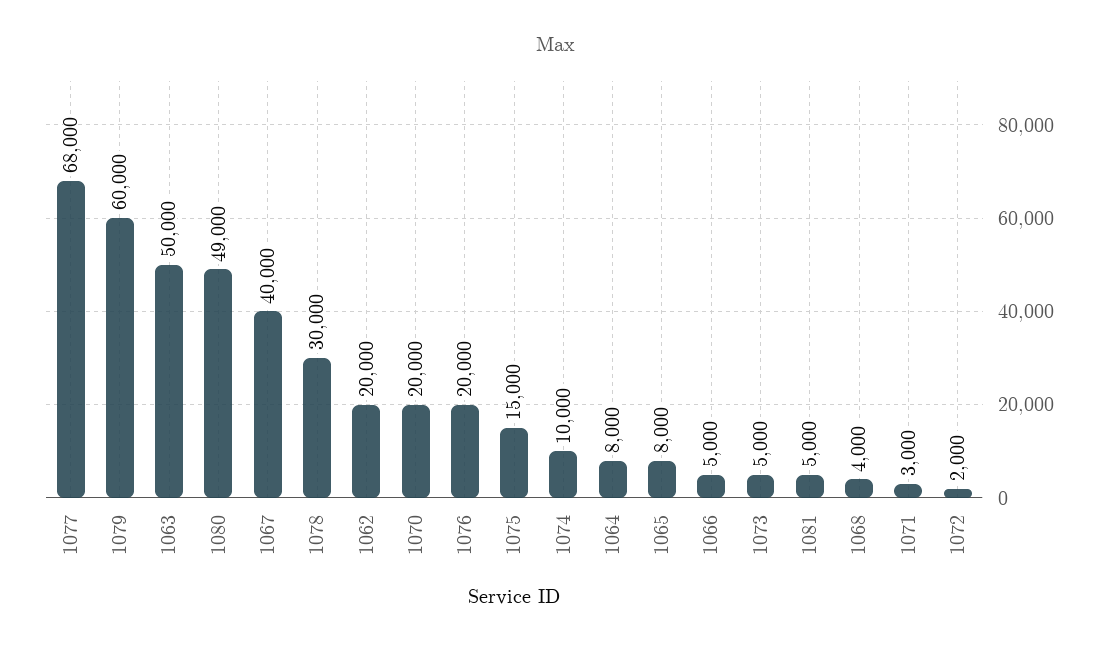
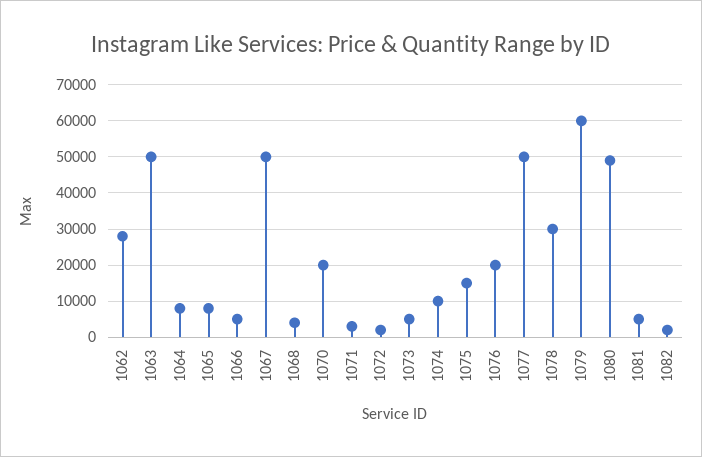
  {
-   "1077": 68000,
+   "1077": 50000,
    "1079": 60000,
    "1063": 50000,
    "1080": 49000,
-   "1067": 40000,
+   "1067": 50000,
    "1078": 30000,
-   "1062": 20000,
+   "1062": 28000,
    "1070": 20000,
    "1076": 20000,
    "1075": 15000,
    "1074": 10000,
    "1064": 8000,
    "1065": 8000,
    "1066": 5000,
    "1073": 5000,
    "1081": 5000,
    "1068": 4000,
    "1071": 3000,
-   "1072": 2000
+   "1072": 2000,
+   "1082": 2000
  }

